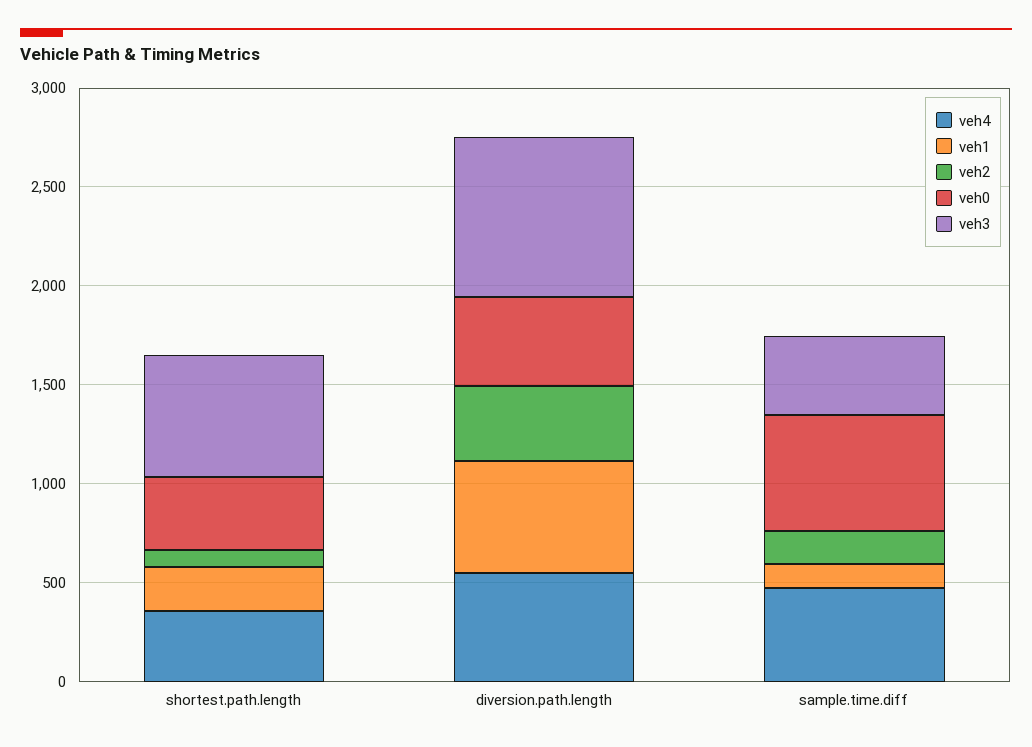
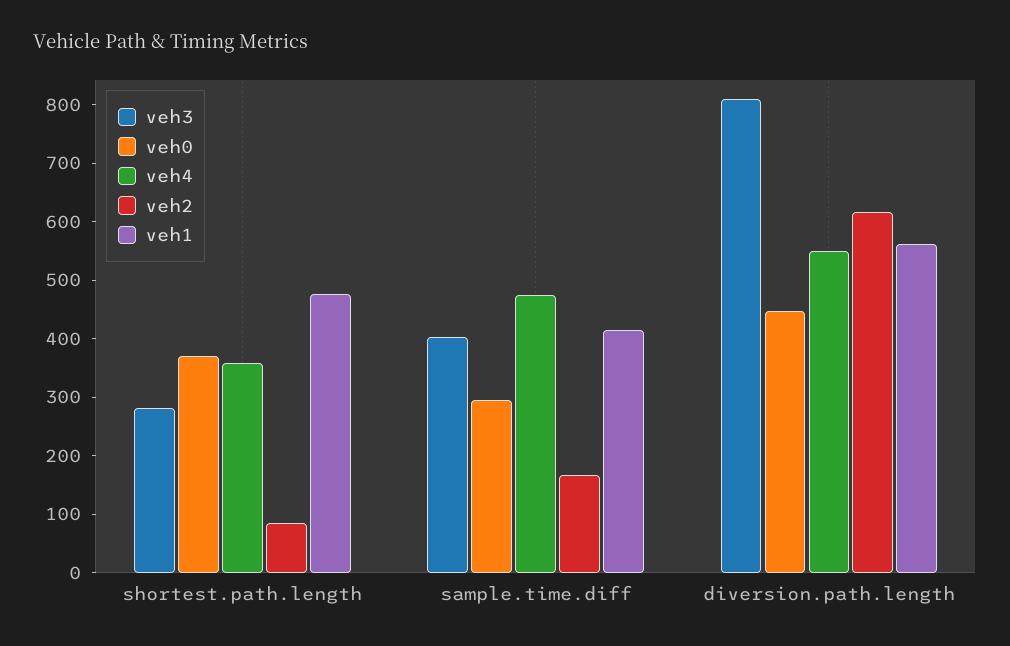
  {
    "veh4": {
      "shortest.path.length": 360,
      "diversion.path.length": 560,
      "sample.time.diff": 480
    },
    "veh1": {
-     "shortest.path.length": 200,
+     "shortest.path.length": 480,
      "diversion.path.length": 560,
-     "sample.time.diff": 100
+     "sample.time.diff": 420
    },
    "veh2": {
      "shortest.path.length": 80,
-     "diversion.path.length": 400,
+     "diversion.path.length": 620,
      "sample.time.diff": 160
    },
    "veh0": {
      "shortest.path.length": 380,
      "diversion.path.length": 440,
-     "sample.time.diff": 600
+     "sample.time.diff": 300
    },
    "veh3": {
-     "shortest.path.length": 600,
+     "shortest.path.length": 280,
      "diversion.path.length": 800,
      "sample.time.diff": 400
    }
  }

